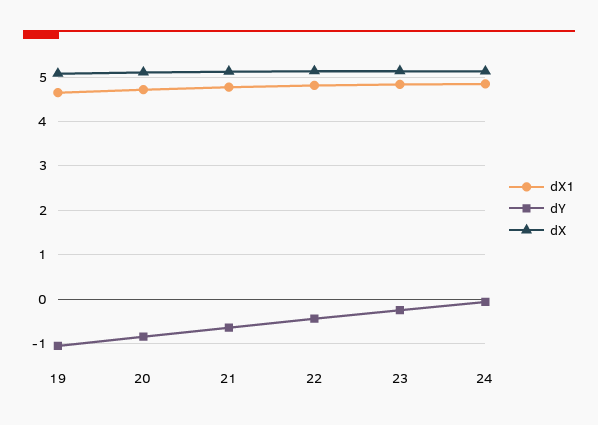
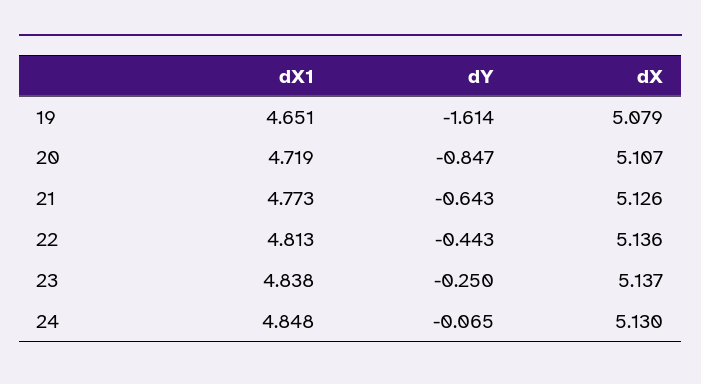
  {
    "dX1": {
      "19": 4.651,
      "20": 4.719,
      "21": 4.773,
      "22": 4.813,
      "23": 4.838,
      "24": 4.848
    },
    "dY": {
-     "19": -1,
+     "19": -1.614,
      "20": -0.847,
      "21": -0.643,
      "22": -0.443,
      "23": -0.25,
      "24": -0.065
    },
    "dX": {
      "19": 5.079,
      "20": 5.107,
      "21": 5.126,
      "22": 5.136,
      "23": 5.137,
      "24": 5.13
    }
  }

